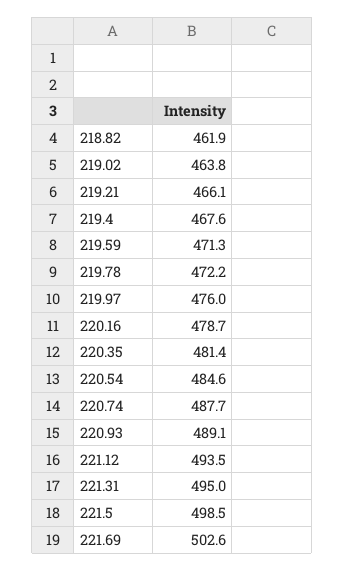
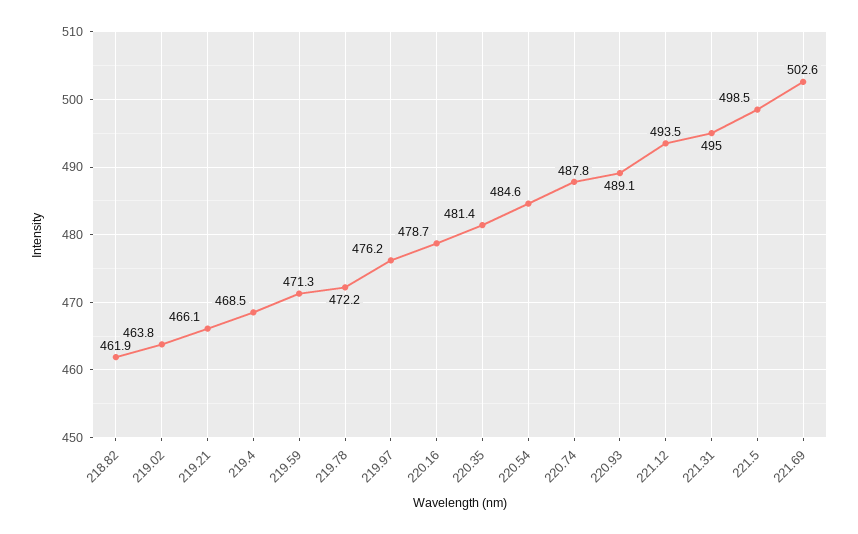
  {
    "218.82": 461.9,
    "219.02": 463.8,
    "219.21": 466.1,
-   "219.4": 467.6,
+   "219.4": 468.5,
    "219.59": 471.3,
    "219.78": 472.2,
-   "219.97": 476,
+   "219.97": 476.2,
    "220.16": 478.7,
    "220.35": 481.4,
    "220.54": 484.6,
-   "220.74": 487.7,
+   "220.74": 487.8,
    "220.93": 489.1,
    "221.12": 493.5,
    "221.31": 495,
    "221.5": 498.5,
    "221.69": 502.6
  }

